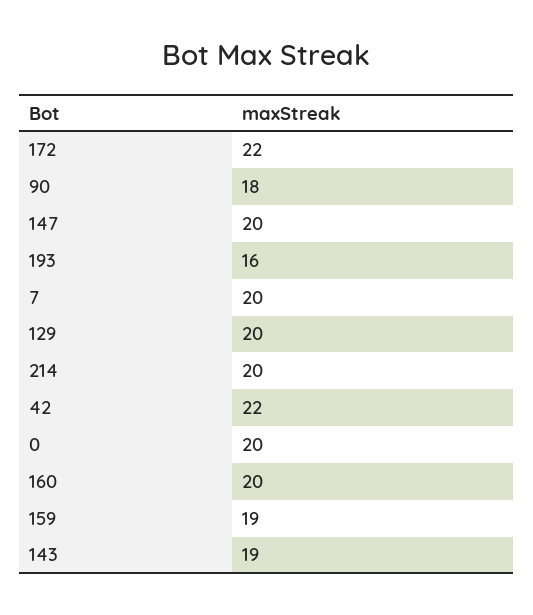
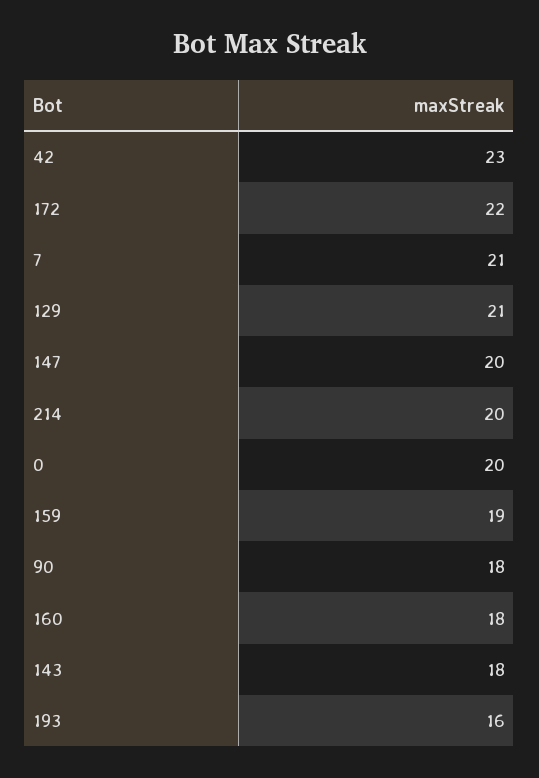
  {
    "172": 22,
    "90": 18,
    "147": 20,
    "193": 16,
-   "7": 20,
+   "7": 21,
-   "129": 20,
+   "129": 21,
    "214": 20,
-   "42": 22,
+   "42": 23,
    "0": 20,
-   "160": 20,
+   "160": 18,
    "159": 19,
-   "143": 19
+   "143": 18
  }

